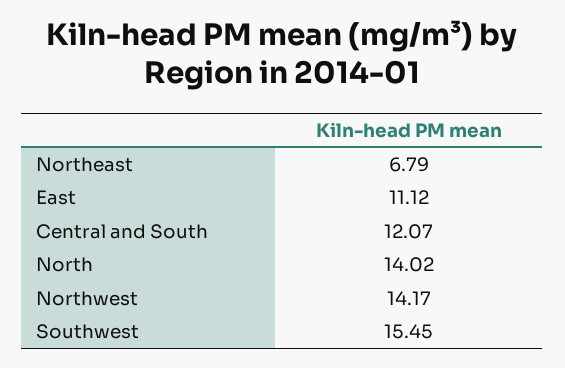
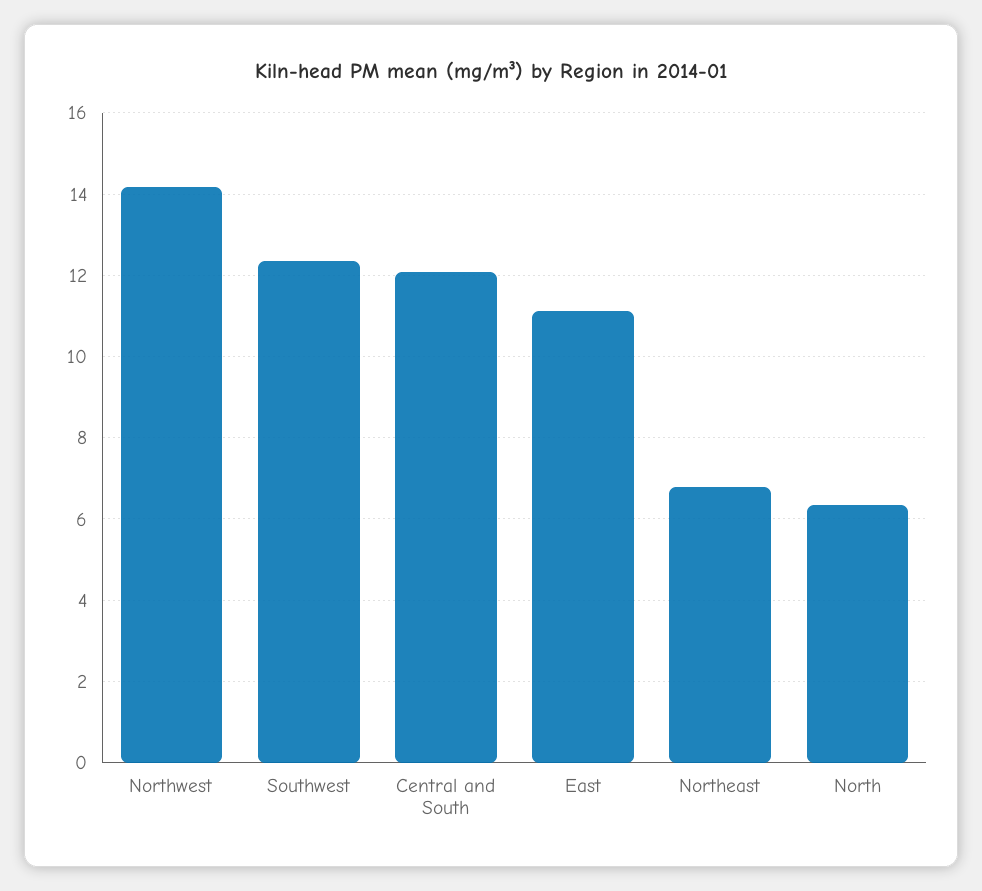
  {
    "Northeast": 6.79,
    "East": 11.12,
    "Central and South": 12.07,
-   "North": 14.02,
+   "North": 6.4,
    "Northwest": 14.17,
-   "Southwest": 15.45
+   "Southwest": 12.4
  }

